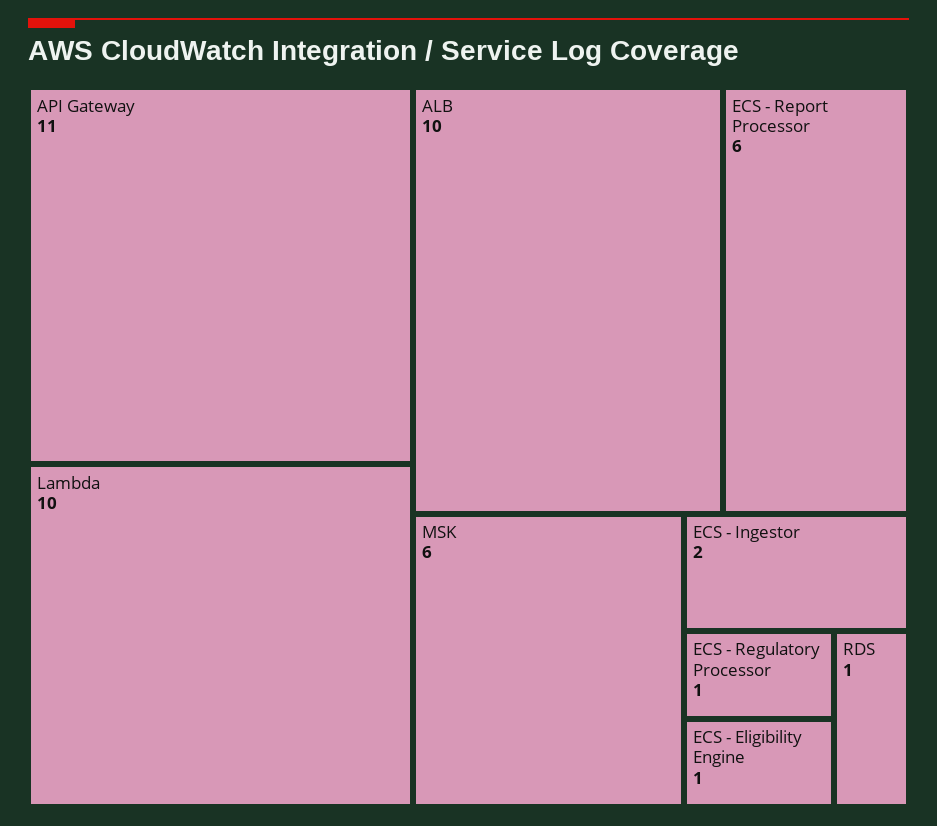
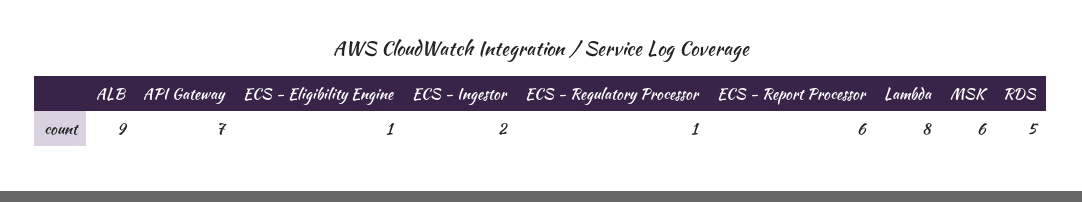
  {
-   "API Gateway": 11,
+   "API Gateway": 7,
-   "Lambda": 10,
+   "Lambda": 8,
-   "ALB": 10,
+   "ALB": 9,
    "ECS - Report Processor": 6,
    "MSK": 6,
    "ECS - Ingestor": 2,
    "ECS - Regulatory Processor": 1,
    "ECS - Eligibility Engine": 1,
-   "RDS": 1
+   "RDS": 5
  }

